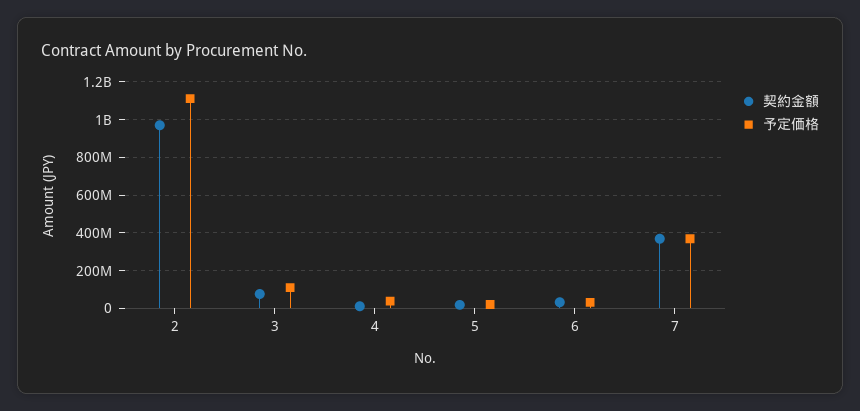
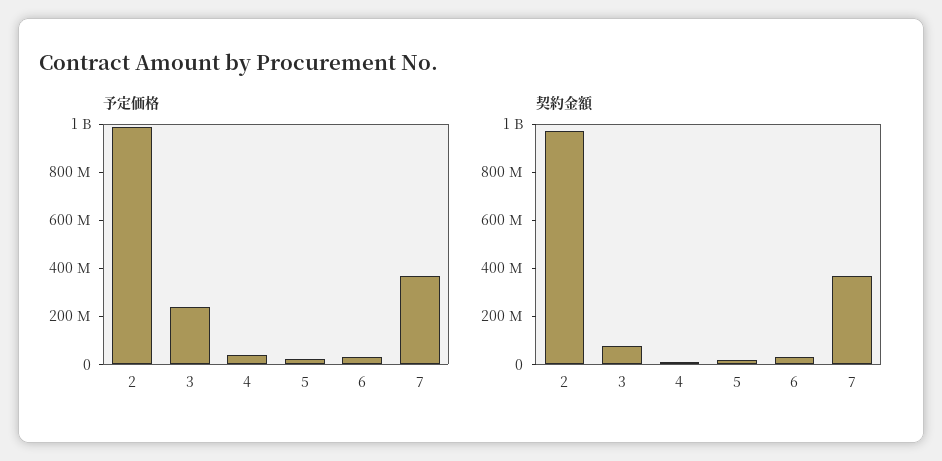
  {
    "契約金額": {
      "2": 950000000,
      "3": 100000000,
      "4": 0,
      "5": 0,
      "6": 50000000,
      "7": 350000000
    },
    "予定価格": {
-     "2": 1100000000,
+     "2": 1000000000,
-     "3": 100000000,
+     "3": 250000000,
      "4": 50000000,
      "5": 0,
      "6": 50000000,
      "7": 350000000
    }
  }

